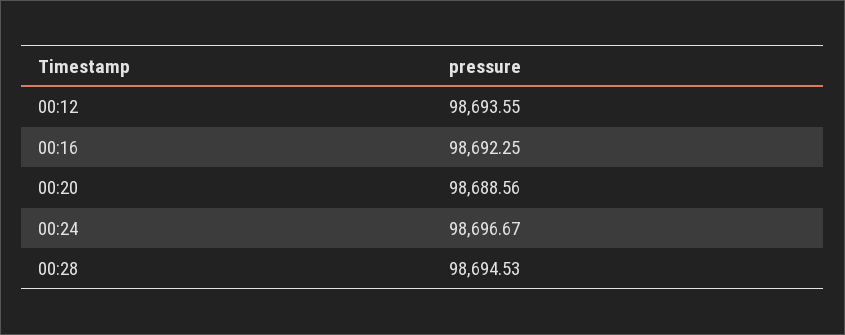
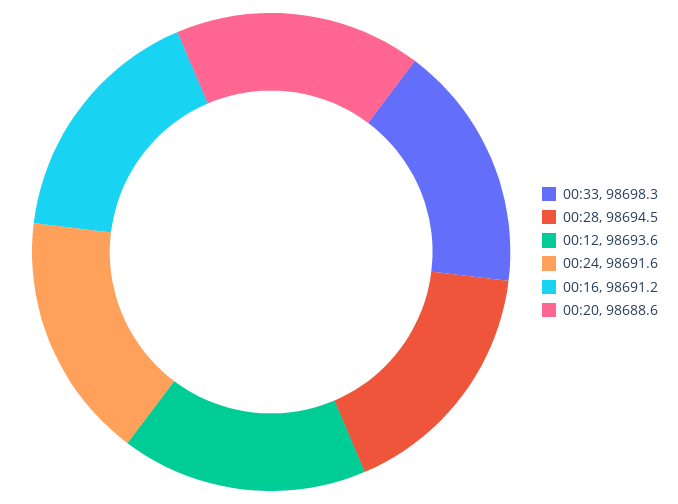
  {
    "00:12": 98693.55,
-   "00:16": 98692.25,
+   "00:16": 98691.2,
    "00:20": 98688.56,
-   "00:24": 98696.67,
+   "00:24": 98691.6,
-   "00:28": 98694.53
+   "00:28": 98694.53,
+   "00:33": 98698.3
  }

